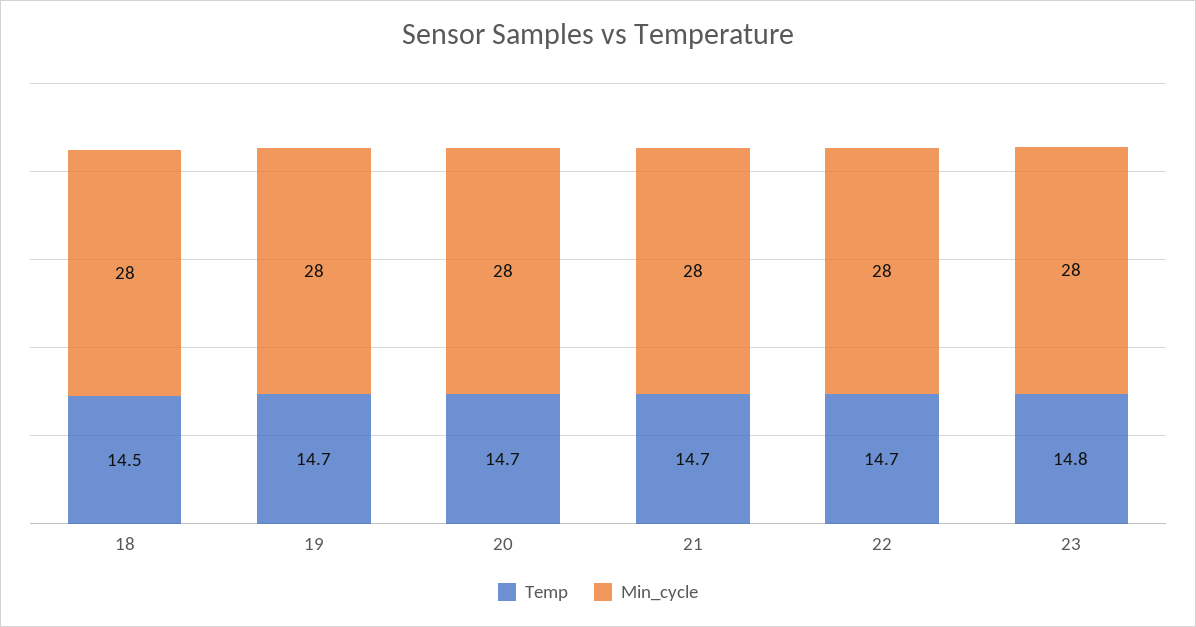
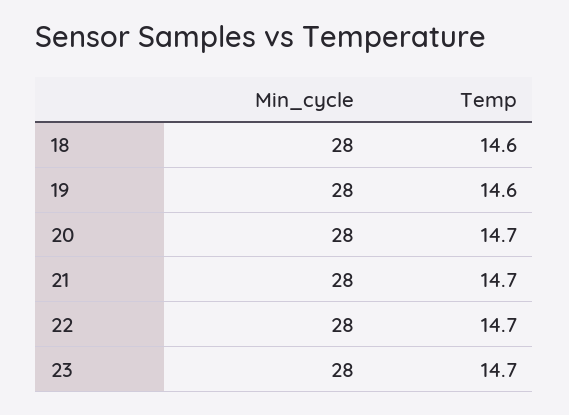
  {
    "Temp": {
-     "18": 14.5,
+     "18": 14.6,
-     "19": 14.7,
+     "19": 14.6,
      "20": 14.7,
      "21": 14.7,
      "22": 14.7,
-     "23": 14.8
+     "23": 14.7
    },
    "Min_cycle": {
      "18": 28,
      "19": 28,
      "20": 28,
      "21": 28,
      "22": 28,
      "23": 28
    }
  }

